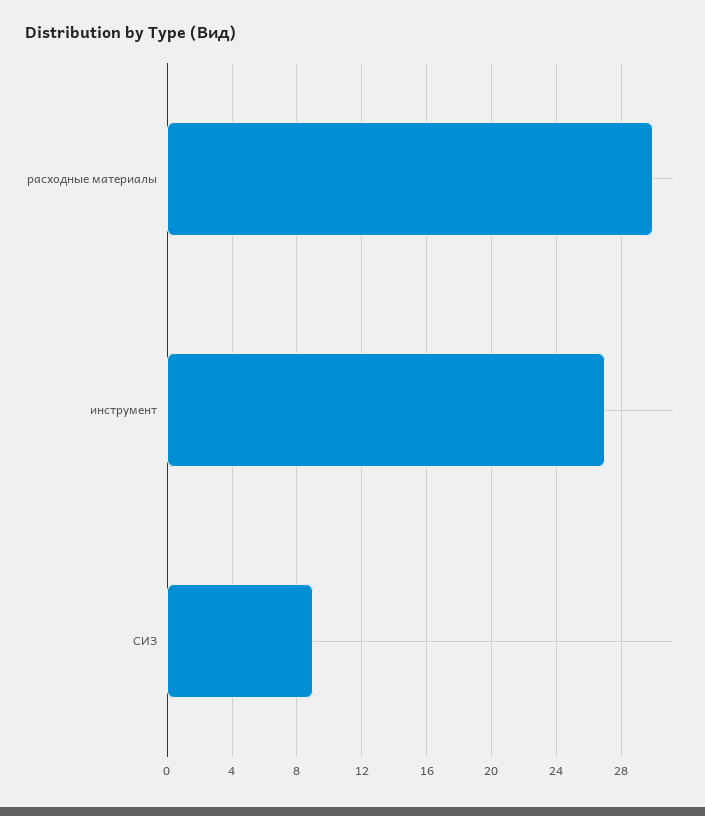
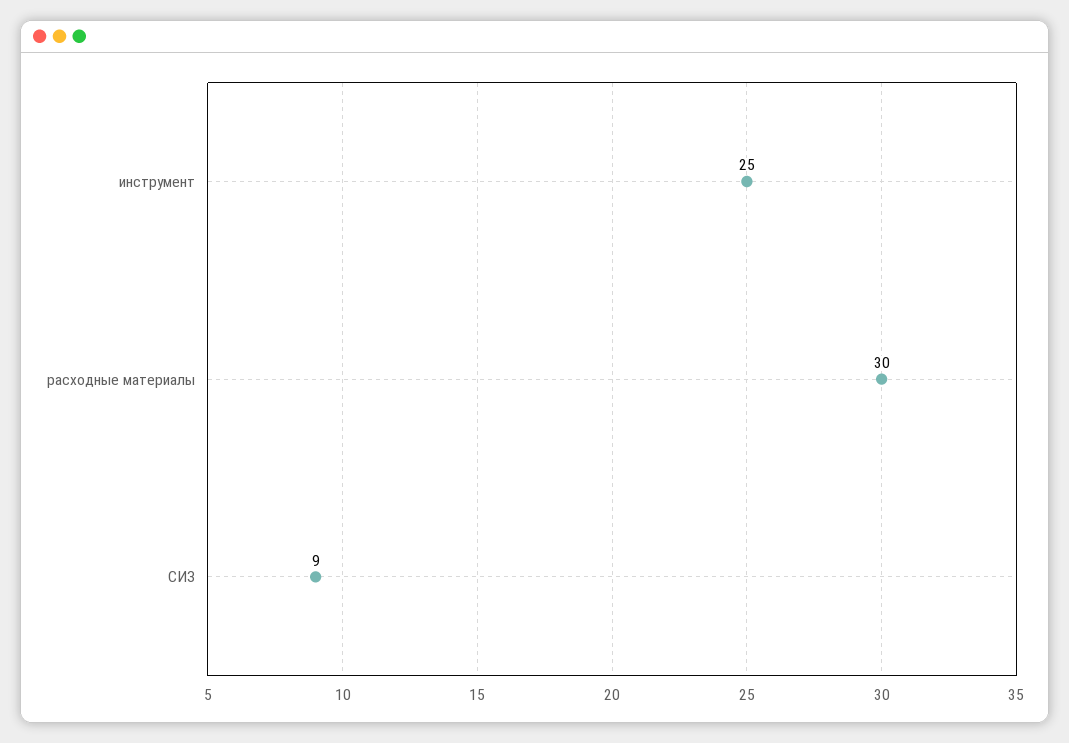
  {
    "расходные материалы": 30,
-   "инструмент": 27,
+   "инструмент": 25,
    "СИЗ": 9
  }

